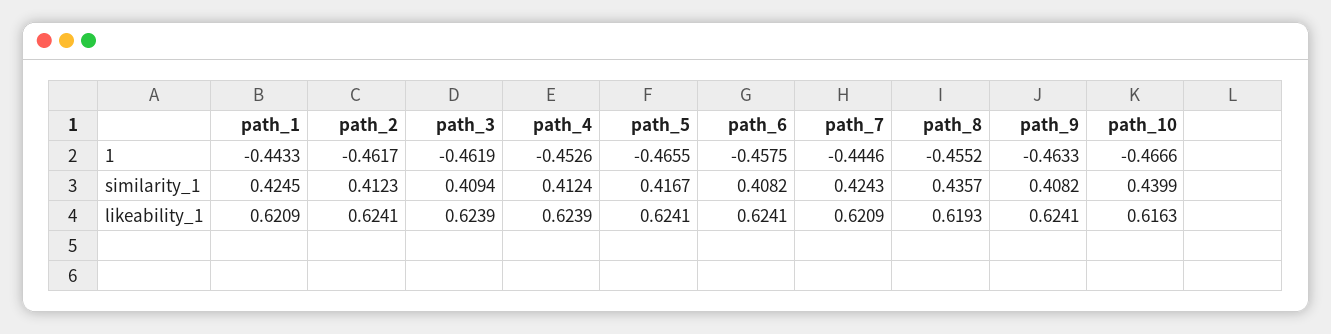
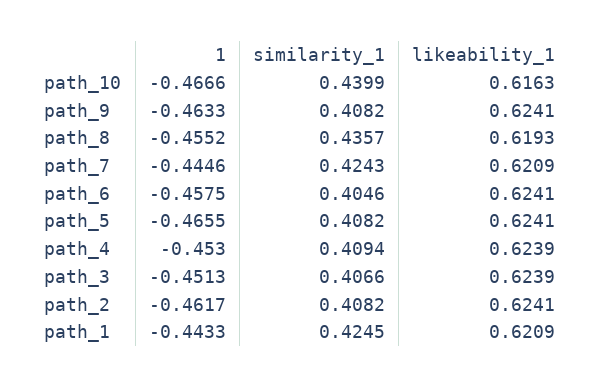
  {
    "path_1": {
      "1": -0.4433,
      "similarity_1": 0.4245,
      "likeability_1": 0.6209
    },
    "path_2": {
      "1": -0.4617,
-     "similarity_1": 0.4123,
+     "similarity_1": 0.4082,
      "likeability_1": 0.6241
    },
    "path_3": {
-     "1": -0.4619,
+     "1": -0.4513,
-     "similarity_1": 0.4094,
+     "similarity_1": 0.4066,
      "likeability_1": 0.6239
    },
    "path_4": {
-     "1": -0.4526,
+     "1": -0.453,
-     "similarity_1": 0.4124,
+     "similarity_1": 0.4094,
      "likeability_1": 0.6239
    },
    "path_5": {
      "1": -0.4655,
-     "similarity_1": 0.4167,
+     "similarity_1": 0.4082,
      "likeability_1": 0.6241
    },
    "path_6": {
      "1": -0.4575,
-     "similarity_1": 0.4082,
+     "similarity_1": 0.4046,
      "likeability_1": 0.6241
    },
    "path_7": {
      "1": -0.4446,
      "similarity_1": 0.4243,
      "likeability_1": 0.6209
    },
    "path_8": {
      "1": -0.4552,
      "similarity_1": 0.4357,
      "likeability_1": 0.6193
    },
    "path_9": {
      "1": -0.4633,
      "similarity_1": 0.4082,
      "likeability_1": 0.6241
    },
    "path_10": {
      "1": -0.4666,
      "similarity_1": 0.4399,
      "likeability_1": 0.6163
    }
  }

